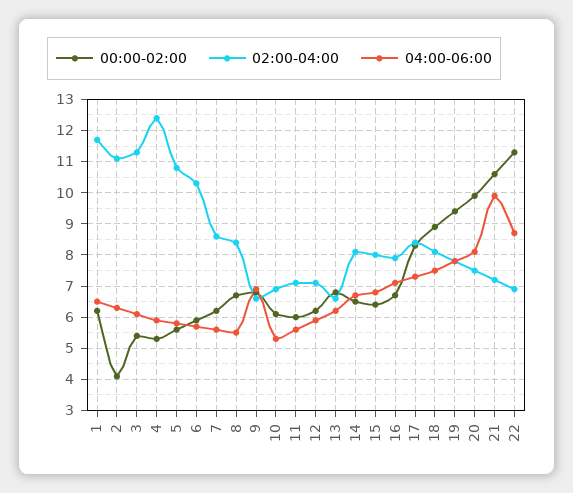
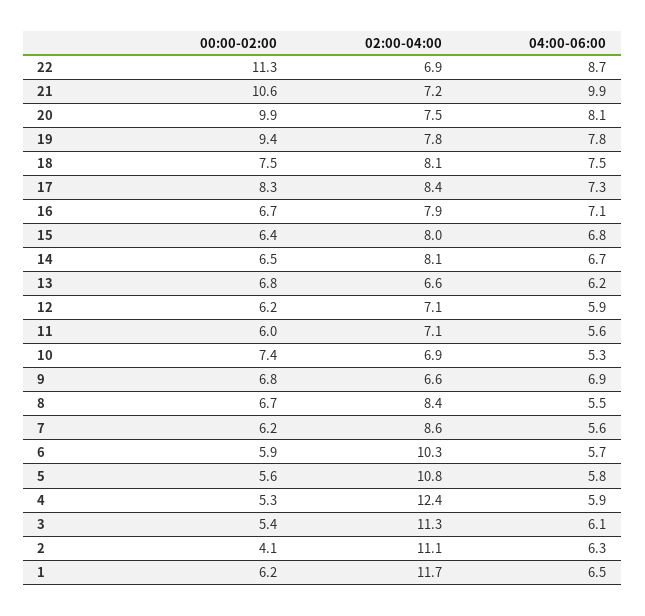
  {
    "00:00-02:00": {
      "1": 6.2,
      "2": 4.1,
      "3": 5.4,
      "4": 5.3,
      "5": 5.6,
      "6": 5.9,
      "7": 6.2,
      "8": 6.7,
      "9": 6.8,
-     "10": 6,
+     "10": 7.4,
      "11": 6,
      "12": 6.2,
      "13": 6.8,
      "14": 6.5,
      "15": 6.4,
      "16": 6.7,
      "17": 8.3,
-     "18": 9,
+     "18": 7.5,
      "19": 9.4,
      "20": 9.9,
      "21": 10.6,
      "22": 11.3
    },
    "02:00-04:00": {
      "1": 11.7,
      "2": 11.1,
      "3": 11.3,
      "4": 12.4,
      "5": 10.8,
      "6": 10.3,
      "7": 8.6,
      "8": 8.4,
      "9": 6.6,
      "10": 6.9,
      "11": 7.1,
      "12": 7.1,
      "13": 6.6,
      "14": 8.1,
      "15": 8,
      "16": 7.9,
      "17": 8.4,
      "18": 8.1,
      "19": 7.8,
      "20": 7.5,
      "21": 7.2,
      "22": 6.9
    },
    "04:00-06:00": {
      "1": 6.5,
      "2": 6.3,
      "3": 6.1,
      "4": 5.9,
      "5": 5.8,
      "6": 5.7,
      "7": 5.6,
      "8": 5.5,
      "9": 6.9,
      "10": 5.3,
      "11": 5.6,
      "12": 5.9,
      "13": 6.2,
      "14": 6.7,
      "15": 6.8,
      "16": 7.1,
      "17": 7.3,
      "18": 7.5,
      "19": 7.8,
      "20": 8.1,
      "21": 9.9,
      "22": 8.7
    }
  }

